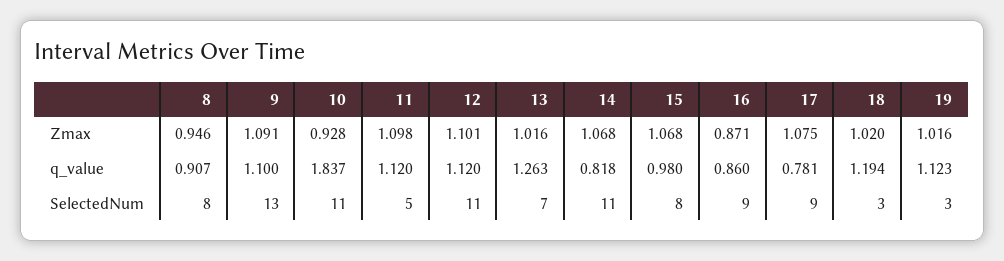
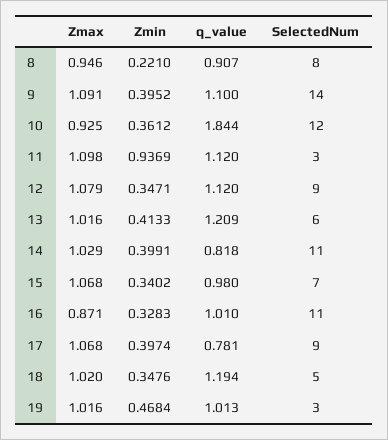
  {
    "8": {
      "Zmax": 0.946,
      "q_value": 0.907,
-     "SelectedNum": 8
+     "SelectedNum": 8,
+     "Zmin": 0.221
    },
    "9": {
      "Zmax": 1.091,
      "q_value": 1.1,
-     "SelectedNum": 13
+     "SelectedNum": 14,
+     "Zmin": 0.3952
    },
    "10": {
-     "Zmax": 0.928,
+     "Zmax": 0.925,
-     "q_value": 1.837,
+     "q_value": 1.844,
-     "SelectedNum": 11
+     "SelectedNum": 12,
+     "Zmin": 0.3612
    },
    "11": {
      "Zmax": 1.098,
      "q_value": 1.12,
-     "SelectedNum": 5
+     "SelectedNum": 3,
+     "Zmin": 0.9369
    },
    "12": {
-     "Zmax": 1.101,
+     "Zmax": 1.079,
      "q_value": 1.12,
-     "SelectedNum": 11
+     "SelectedNum": 9,
+     "Zmin": 0.3471
    },
    "13": {
      "Zmax": 1.016,
-     "q_value": 1.263,
+     "q_value": 1.209,
-     "SelectedNum": 7
+     "SelectedNum": 6,
+     "Zmin": 0.4133
    },
    "14": {
-     "Zmax": 1.068,
+     "Zmax": 1.029,
      "q_value": 0.818,
-     "SelectedNum": 11
+     "SelectedNum": 11,
+     "Zmin": 0.3991
    },
    "15": {
      "Zmax": 1.068,
      "q_value": 0.98,
-     "SelectedNum": 8
+     "SelectedNum": 7,
+     "Zmin": 0.3402
    },
    "16": {
      "Zmax": 0.871,
-     "q_value": 0.86,
+     "q_value": 1.01,
-     "SelectedNum": 9
+     "SelectedNum": 11,
+     "Zmin": 0.3283
    },
    "17": {
-     "Zmax": 1.075,
+     "Zmax": 1.068,
      "q_value": 0.781,
-     "SelectedNum": 9
+     "SelectedNum": 9,
+     "Zmin": 0.3974
    },
    "18": {
      "Zmax": 1.02,
      "q_value": 1.194,
-     "SelectedNum": 3
+     "SelectedNum": 5,
+     "Zmin": 0.3476
    },
    "19": {
      "Zmax": 1.016,
-     "q_value": 1.123,
+     "q_value": 1.013,
-     "SelectedNum": 3
+     "SelectedNum": 3,
+     "Zmin": 0.4684
    }
  }

